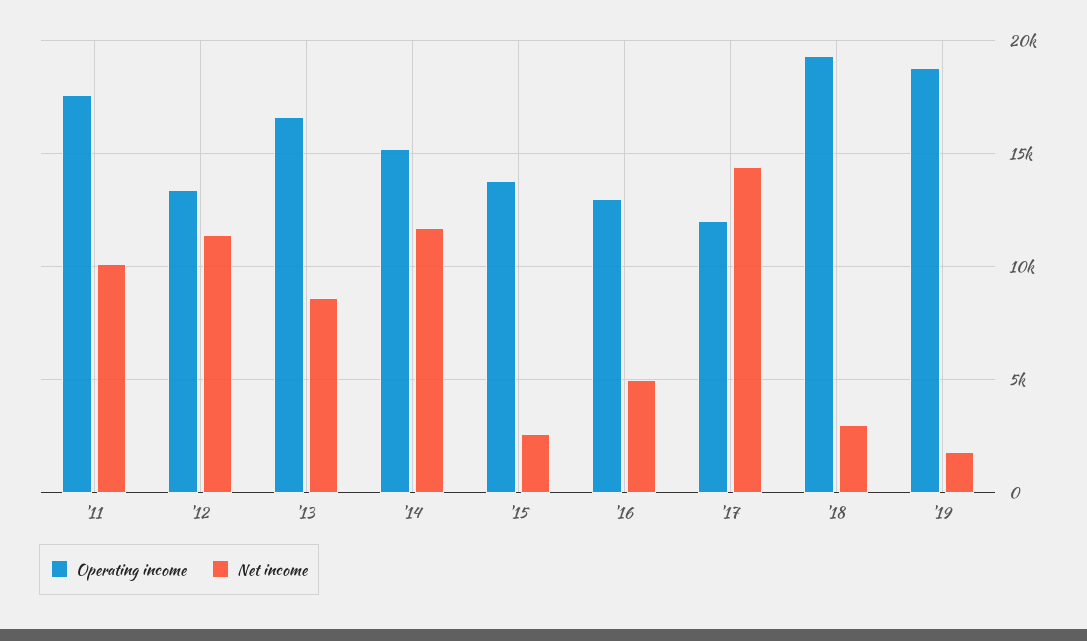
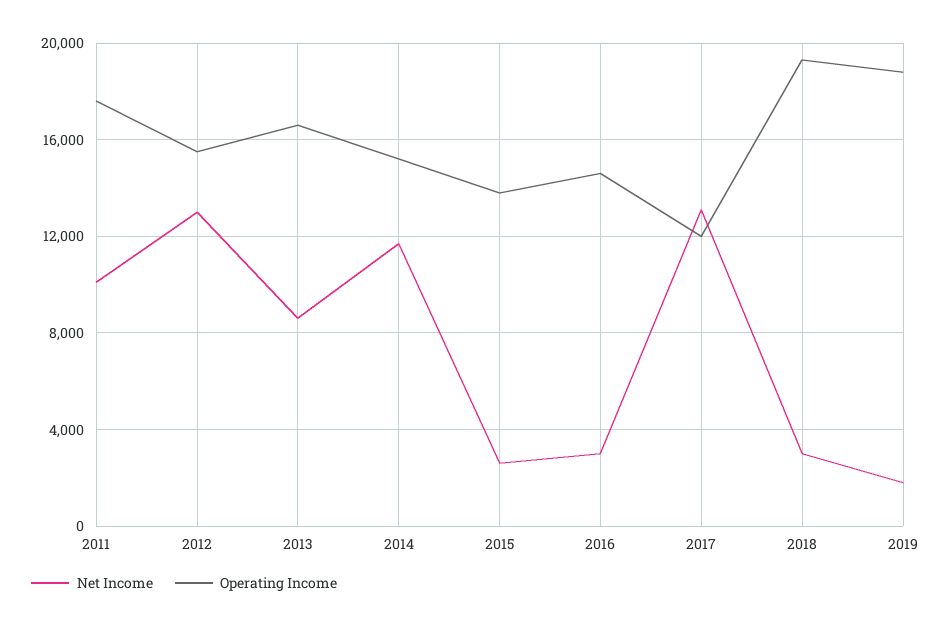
  {
    "Operating income": {
      "'11": 17500,
-     "'12": 13500,
+     "'12": 15500,
      "'13": 16500,
      "'14": 15000,
      "'15": 14000,
-     "'16": 13000,
+     "'16": 14500,
      "'17": 12000,
      "'18": 19500,
      "'19": 19000
    },
    "Net income": {
      "'11": 10000,
-     "'12": 11500,
+     "'12": 13000,
      "'13": 8500,
      "'14": 11500,
      "'15": 2500,
-     "'16": 5000,
+     "'16": 3000,
-     "'17": 14500,
+     "'17": 13000,
      "'18": 3000,
      "'19": 2000
    }
  }

